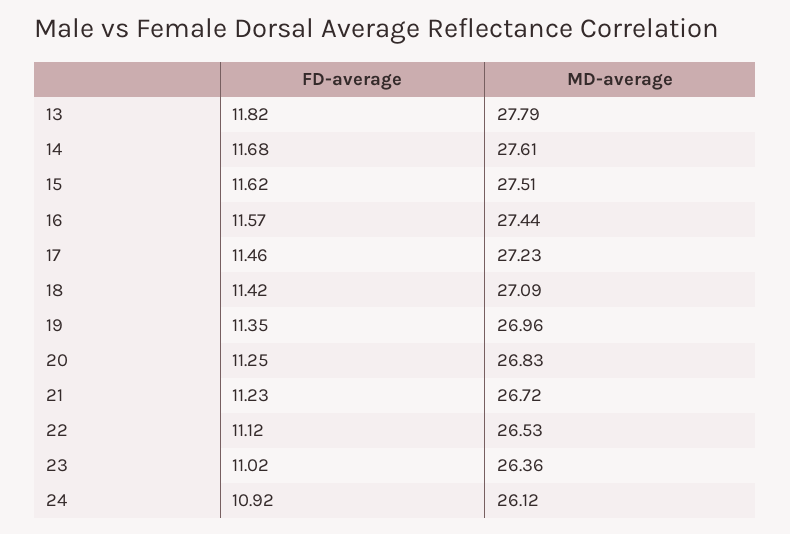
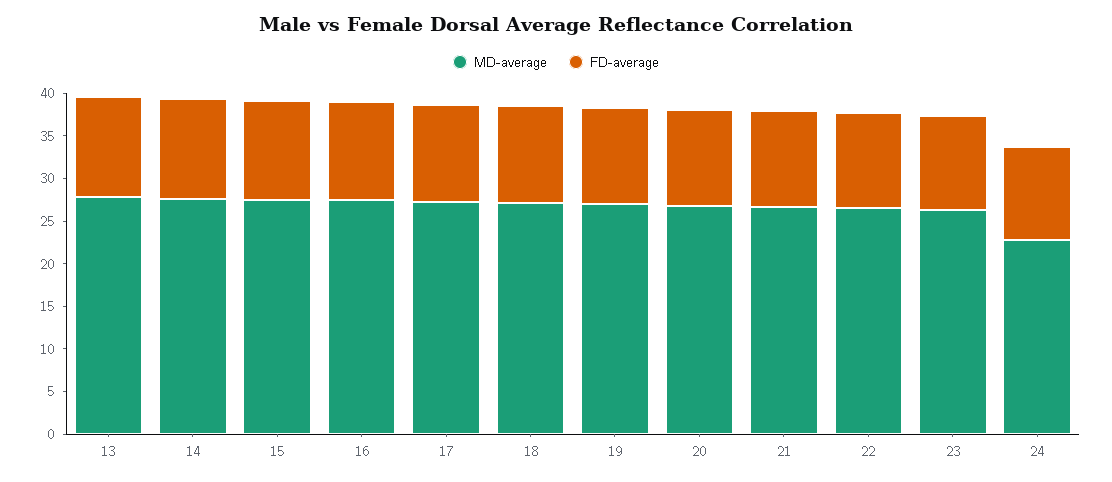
  {
    "FD-average": {
      "13": 11.82,
      "14": 11.68,
      "15": 11.62,
      "16": 11.57,
      "17": 11.46,
      "18": 11.42,
      "19": 11.35,
      "20": 11.25,
      "21": 11.23,
      "22": 11.12,
      "23": 11.02,
      "24": 10.92
    },
    "MD-average": {
      "13": 27.79,
      "14": 27.61,
      "15": 27.51,
      "16": 27.44,
      "17": 27.23,
      "18": 27.09,
      "19": 26.96,
      "20": 26.83,
      "21": 26.72,
      "22": 26.53,
      "23": 26.36,
-     "24": 26.12
+     "24": 23
    }
  }

